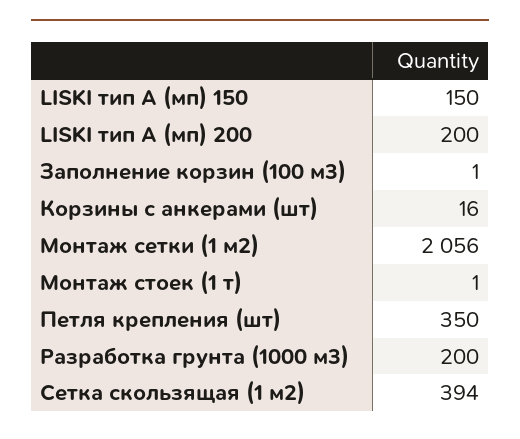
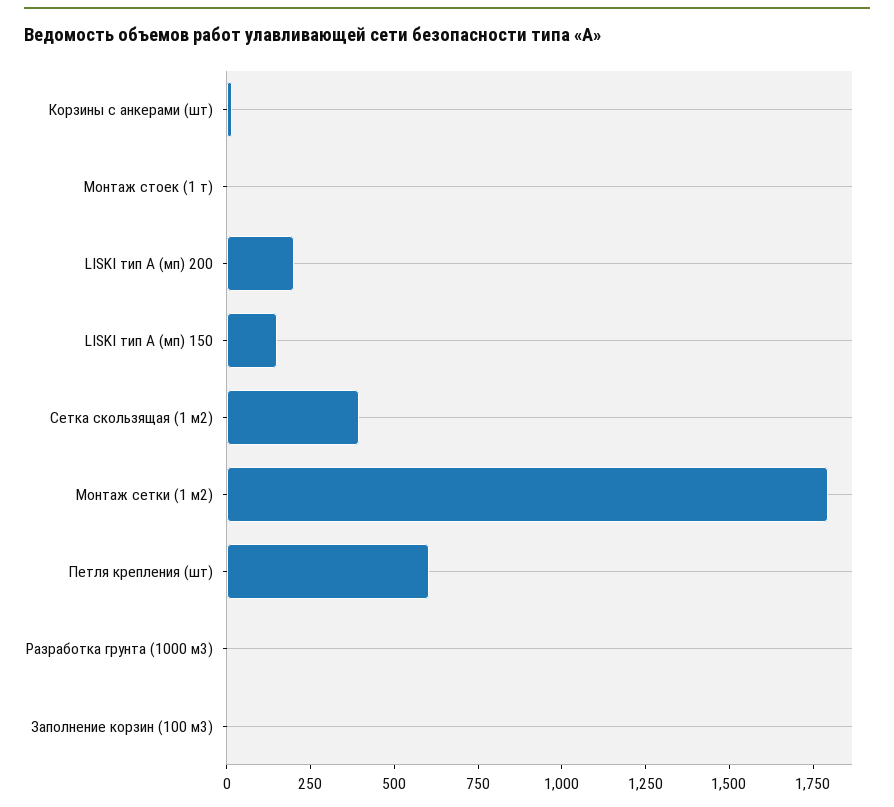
  {
    "LISKI тип А (мп) 150": 150,
    "LISKI тип А (мп) 200": 200,
    "Заполнение корзин (100 м3)": 1,
    "Корзины с анкерами (шт)": 16,
-   "Монтаж сетки (1 м2)": 2056,
+   "Монтаж сетки (1 м2)": 1800,
    "Монтаж стоек (1 т)": 1,
-   "Петля крепления (шт)": 350,
+   "Петля крепления (шт)": 600,
-   "Разработка грунта (1000 м3)": 200,
+   "Разработка грунта (1000 м3)": 0,
    "Сетка скользящая (1 м2)": 394
  }

